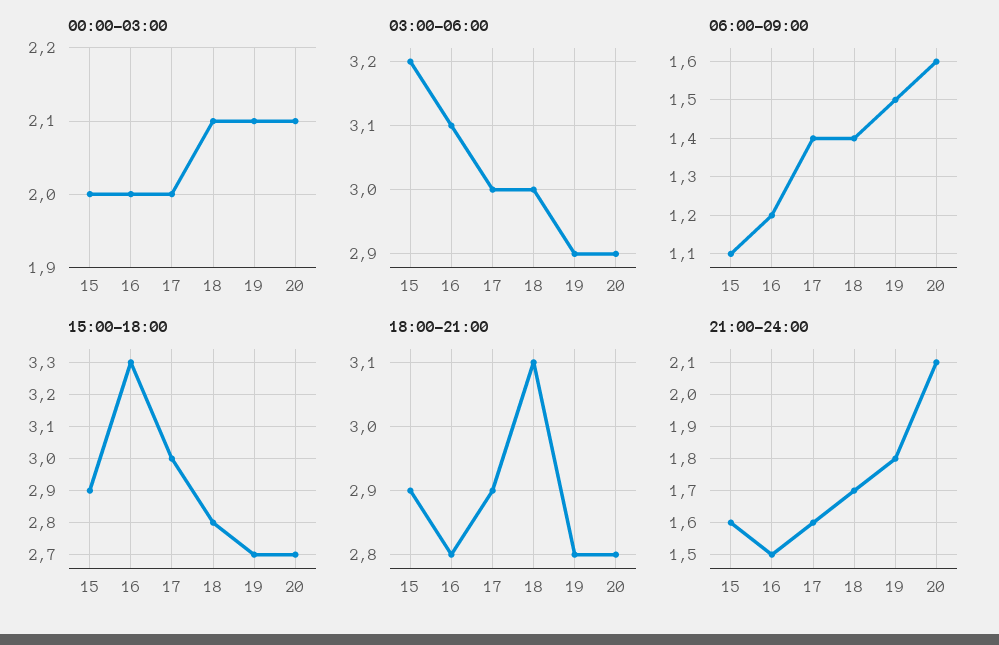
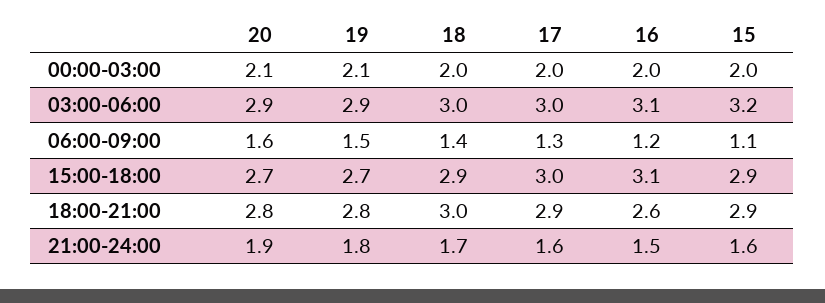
  {
    "00:00-03:00": {
      "15": 2,
      "16": 2,
      "17": 2,
-     "18": 2.1,
+     "18": 2,
      "19": 2.1,
      "20": 2.1
    },
    "03:00-06:00": {
      "15": 3.2,
      "16": 3.1,
      "17": 3,
      "18": 3,
      "19": 2.9,
      "20": 2.9
    },
    "06:00-09:00": {
      "15": 1.1,
      "16": 1.2,
-     "17": 1.4,
+     "17": 1.3,
      "18": 1.4,
      "19": 1.5,
      "20": 1.6
    },
    "15:00-18:00": {
      "15": 2.9,
-     "16": 3.3,
+     "16": 3.1,
      "17": 3,
-     "18": 2.8,
+     "18": 2.9,
      "19": 2.7,
      "20": 2.7
    },
    "18:00-21:00": {
      "15": 2.9,
-     "16": 2.8,
+     "16": 2.6,
      "17": 2.9,
-     "18": 3.1,
+     "18": 3,
      "19": 2.8,
      "20": 2.8
    },
    "21:00-24:00": {
      "15": 1.6,
      "16": 1.5,
      "17": 1.6,
      "18": 1.7,
      "19": 1.8,
-     "20": 2.1
+     "20": 1.9
    }
  }

